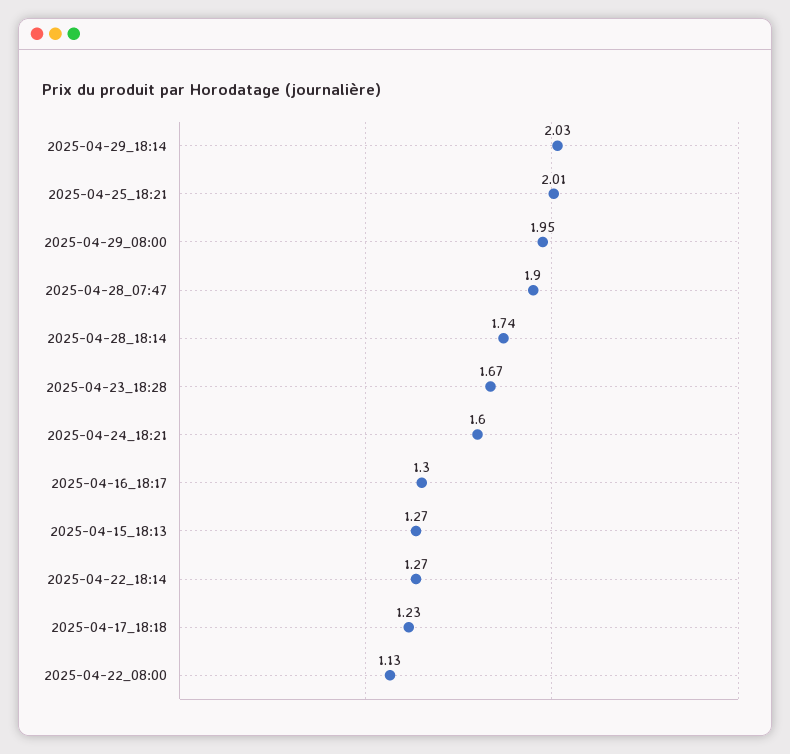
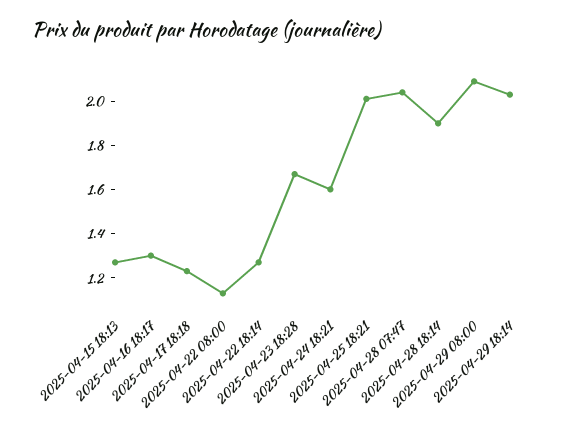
  {
    "2025-04-29_18:14": 2.03,
    "2025-04-25_18:21": 2.01,
-   "2025-04-29_08:00": 1.95,
+   "2025-04-29_08:00": 2.1,
-   "2025-04-28_07:47": 1.9,
+   "2025-04-28_07:47": 2.05,
-   "2025-04-28_18:14": 1.74,
+   "2025-04-28_18:14": 1.9,
    "2025-04-23_18:28": 1.67,
    "2025-04-24_18:21": 1.6,
    "2025-04-16_18:17": 1.3,
    "2025-04-15_18:13": 1.27,
    "2025-04-22_18:14": 1.27,
    "2025-04-17_18:18": 1.23,
    "2025-04-22_08:00": 1.13
  }

